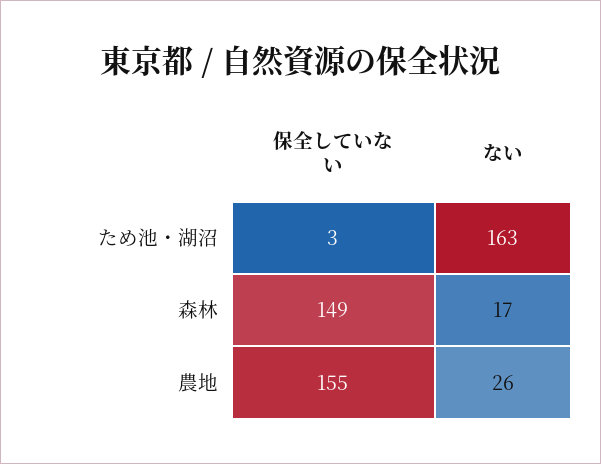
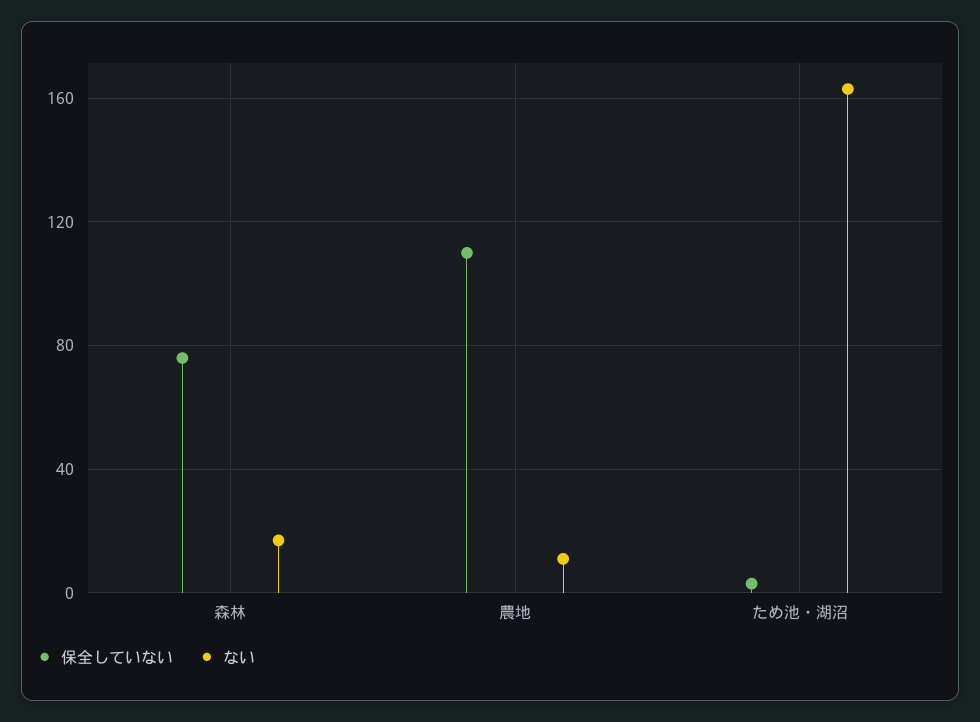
  {
    "保全していない": {
      "ため池・湖沼": 3,
-     "森林": 149,
+     "森林": 75,
-     "農地": 155
+     "農地": 110
    },
    "ない": {
      "ため池・湖沼": 163,
      "森林": 17,
-     "農地": 26
+     "農地": 10
    }
  }

